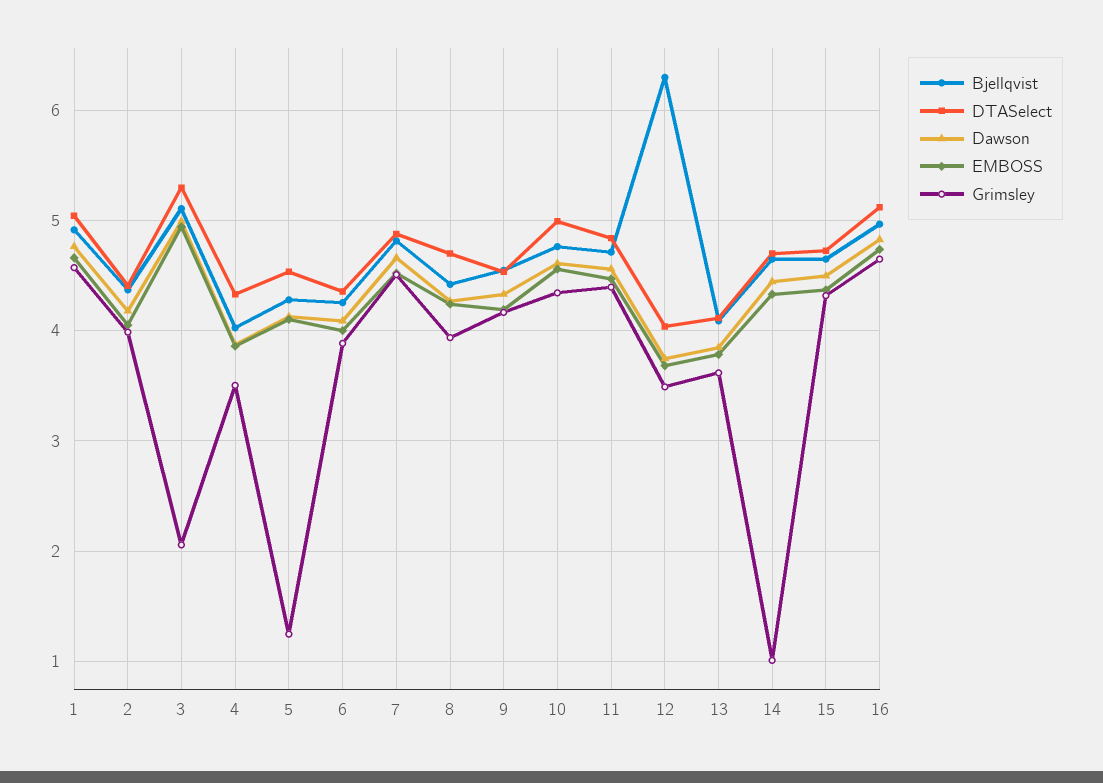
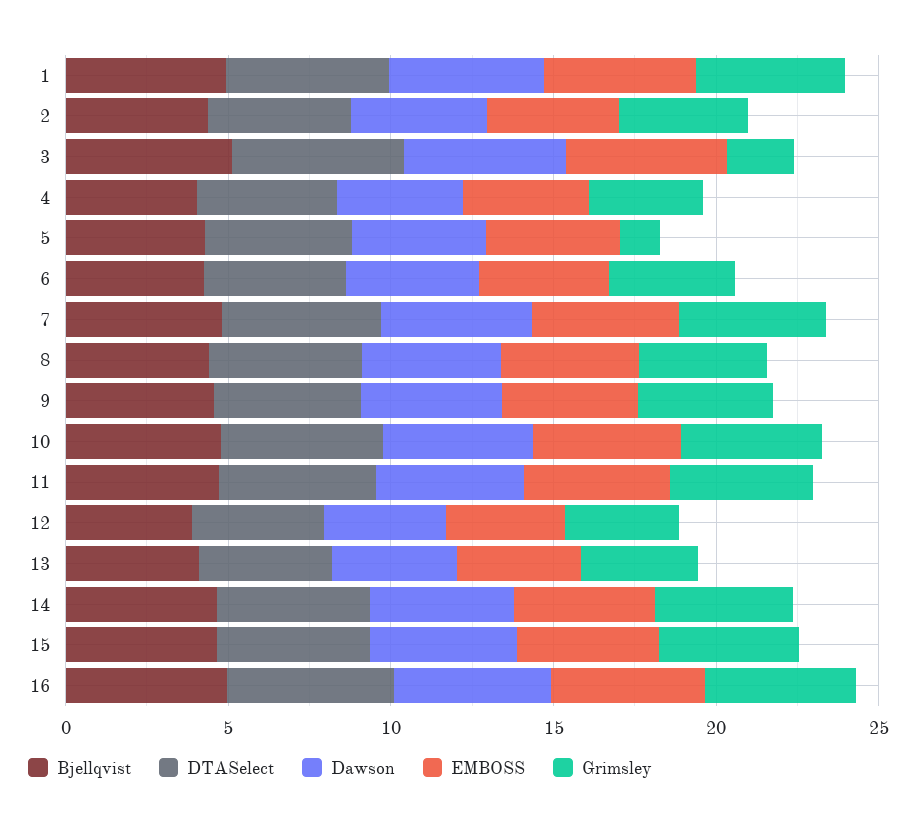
  {
    "Bjellqvist": {
      "1": 4.9,
      "2": 4.4,
      "3": 5.1,
      "4": 4,
      "5": 4.3,
      "6": 4.3,
      "7": 4.8,
      "8": 4.4,
      "9": 4.5,
      "10": 4.8,
      "11": 4.7,
-     "12": 6.3,
+     "12": 4,
      "13": 4.1,
      "14": 4.6,
      "15": 4.6,
      "16": 5
    },
    "DTASelect": {
      "1": 5,
      "2": 4.4,
      "3": 5.3,
      "4": 4.3,
      "5": 4.5,
      "6": 4.4,
      "7": 4.9,
      "8": 4.7,
      "9": 4.5,
      "10": 5,
      "11": 4.8,
      "12": 4,
      "13": 4.1,
      "14": 4.7,
      "15": 4.7,
      "16": 5.1
    },
    "Dawson": {
      "1": 4.8,
      "2": 4.2,
      "3": 5,
      "4": 3.9,
      "5": 4.1,
      "6": 4.1,
      "7": 4.7,
      "8": 4.3,
      "9": 4.3,
      "10": 4.6,
      "11": 4.6,
      "12": 3.7,
      "13": 3.8,
      "14": 4.4,
      "15": 4.5,
      "16": 4.8
    },
    "EMBOSS": {
      "1": 4.7,
      "2": 4.1,
      "3": 4.9,
      "4": 3.9,
      "5": 4.1,
      "6": 4,
      "7": 4.5,
      "8": 4.2,
      "9": 4.2,
      "10": 4.6,
      "11": 4.5,
      "12": 3.7,
      "13": 3.8,
      "14": 4.3,
      "15": 4.4,
      "16": 4.7
    },
    "Grimsley": {
      "1": 4.6,
      "2": 4,
      "3": 2.1,
      "4": 3.5,
      "5": 1.2,
      "6": 3.9,
      "7": 4.5,
      "8": 3.9,
      "9": 4.2,
      "10": 4.3,
      "11": 4.4,
      "12": 3.5,
      "13": 3.6,
-     "14": 1,
+     "14": 4,
      "15": 4.3,
      "16": 4.6
    }
  }

